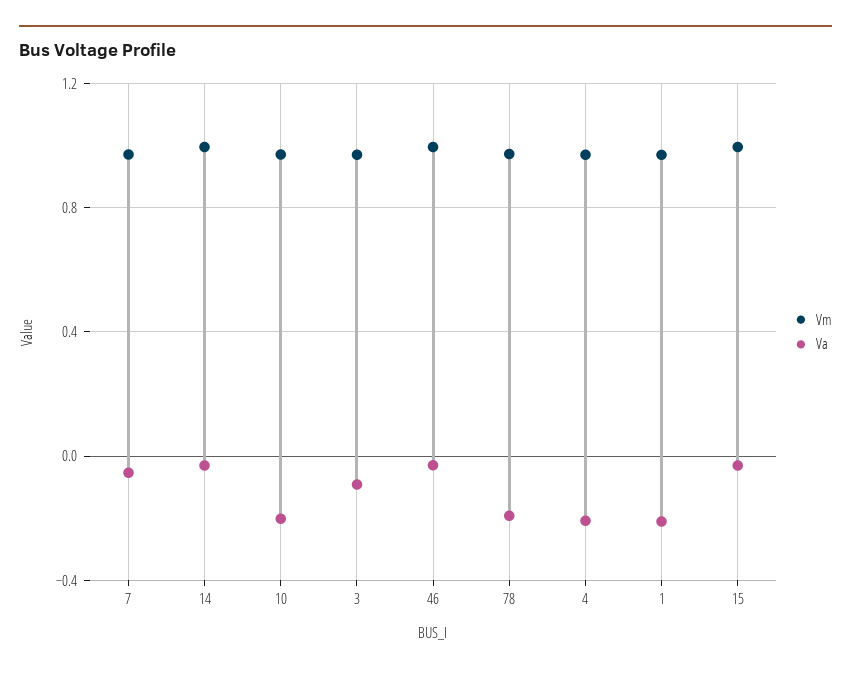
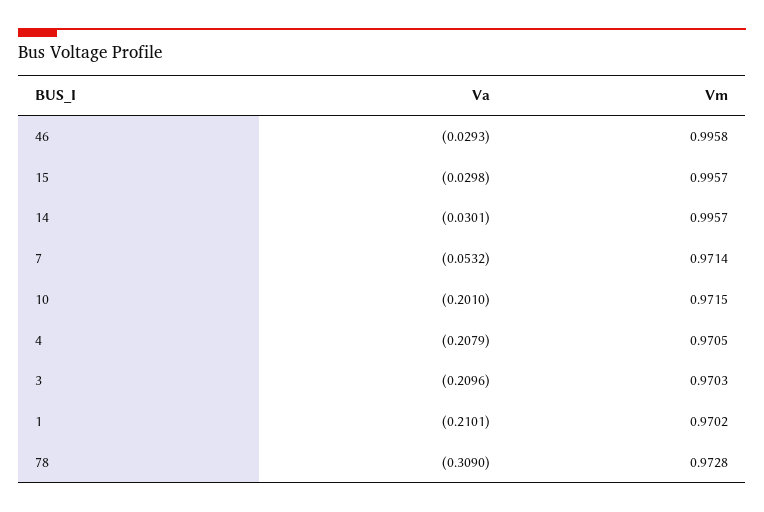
  {
    "Vm": {
      "7": 0.9714,
      "14": 0.9957,
      "10": 0.9715,
      "3": 0.9703,
      "46": 0.9958,
      "78": 0.9728,
      "4": 0.9705,
      "1": 0.9702,
      "15": 0.9957
    },
    "Va": {
      "7": -0.0532,
      "14": -0.0301,
      "10": -0.201,
-     "3": -0.1,
+     "3": -0.2096,
      "46": -0.0293,
-     "78": -0.2,
+     "78": -0.309,
      "4": -0.2079,
      "1": -0.2101,
      "15": -0.0298
    }
  }

